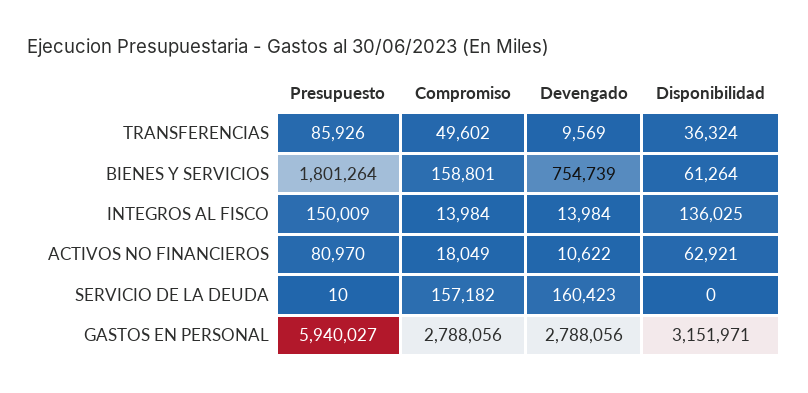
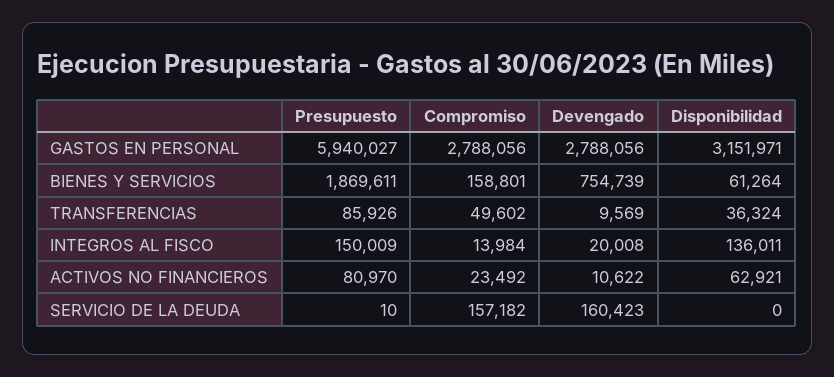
  {
    "Presupuesto": {
      "TRANSFERENCIAS": 85926,
-     "BIENES Y SERVICIOS": 1801264,
+     "BIENES Y SERVICIOS": 1869611,
      "INTEGROS AL FISCO": 150009,
      "ACTIVOS NO FINANCIEROS": 80970,
      "SERVICIO DE LA DEUDA": 10,
      "GASTOS EN PERSONAL": 5940027
    },
    "Compromiso": {
      "TRANSFERENCIAS": 49602,
      "BIENES Y SERVICIOS": 158801,
      "INTEGROS AL FISCO": 13984,
-     "ACTIVOS NO FINANCIEROS": 18049,
+     "ACTIVOS NO FINANCIEROS": 23492,
      "SERVICIO DE LA DEUDA": 157182,
      "GASTOS EN PERSONAL": 2788056
    },
    "Devengado": {
      "TRANSFERENCIAS": 9569,
      "BIENES Y SERVICIOS": 754739,
-     "INTEGROS AL FISCO": 13984,
+     "INTEGROS AL FISCO": 20008,
      "ACTIVOS NO FINANCIEROS": 10622,
      "SERVICIO DE LA DEUDA": 160423,
      "GASTOS EN PERSONAL": 2788056
    },
    "Disponibilidad": {
      "TRANSFERENCIAS": 36324,
      "BIENES Y SERVICIOS": 61264,
-     "INTEGROS AL FISCO": 136025,
+     "INTEGROS AL FISCO": 136011,
      "ACTIVOS NO FINANCIEROS": 62921,
      "SERVICIO DE LA DEUDA": 0,
      "GASTOS EN PERSONAL": 3151971
    }
  }

